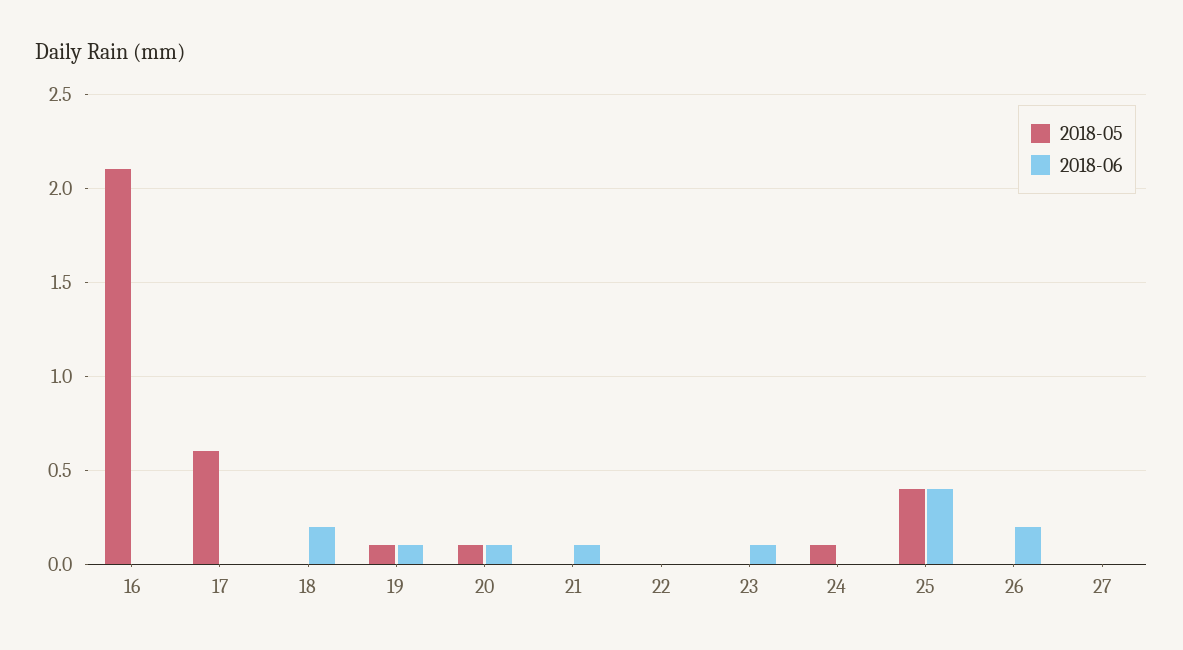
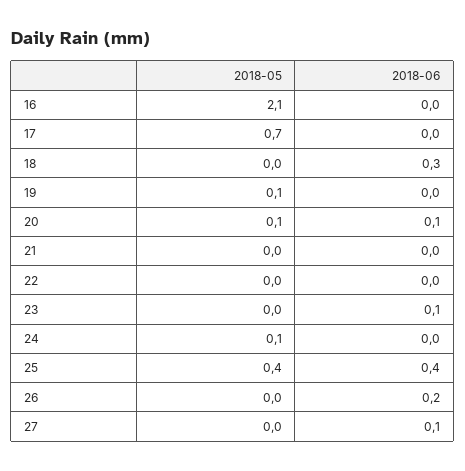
  {
    "2018-05": {
      "16": 2.1,
-     "17": 0.6,
+     "17": 0.7,
      "18": 0,
      "19": 0.1,
      "20": 0.1,
      "21": 0,
      "22": 0,
      "23": 0,
      "24": 0.1,
      "25": 0.4,
      "26": 0,
      "27": 0
    },
    "2018-06": {
      "16": 0,
      "17": 0,
-     "18": 0.2,
+     "18": 0.3,
-     "19": 0.1,
+     "19": 0,
      "20": 0.1,
-     "21": 0.1,
+     "21": 0,
      "22": 0,
      "23": 0.1,
      "24": 0,
      "25": 0.4,
      "26": 0.2,
-     "27": 0
+     "27": 0.1
    }
  }

